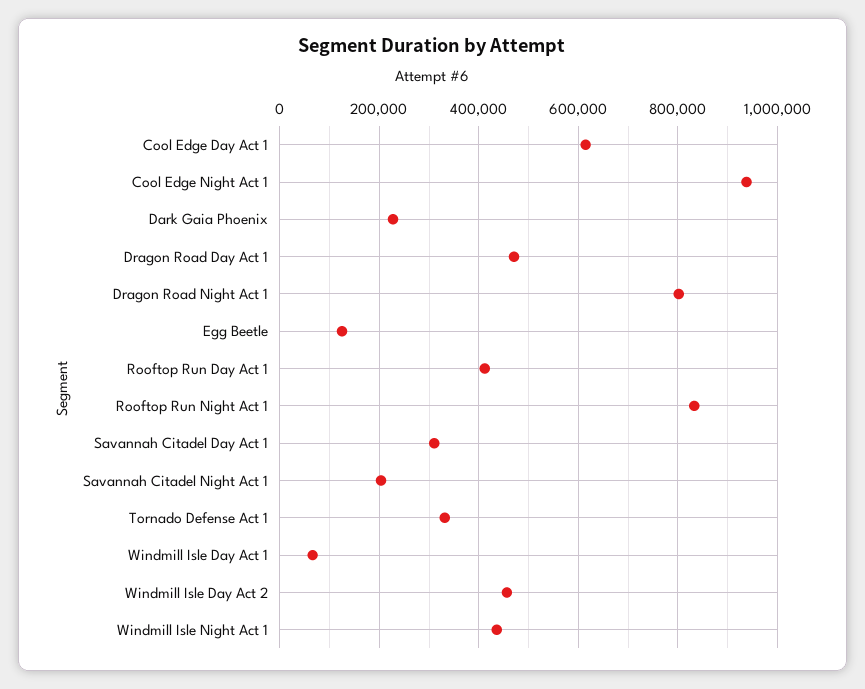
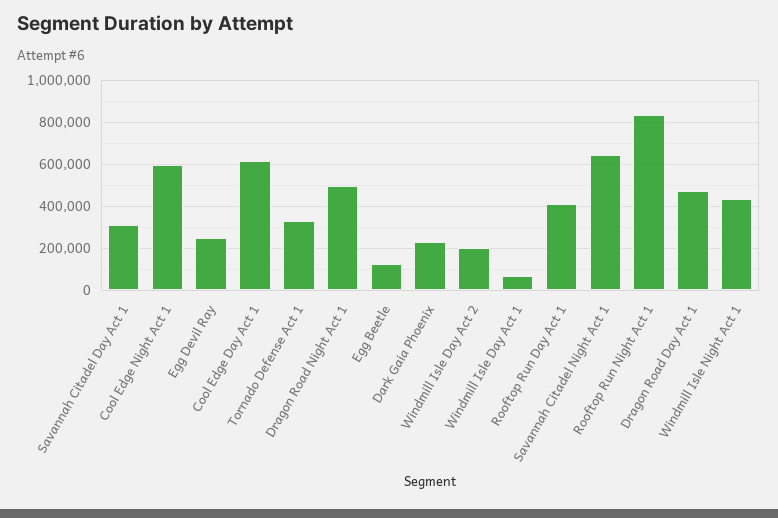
  {
    "Cool Edge Day Act 1": 620000,
-   "Cool Edge Night Act 1": 940000,
+   "Cool Edge Night Act 1": 600000,
    "Dark Gaia Phoenix": 220000,
    "Dragon Road Day Act 1": 480000,
-   "Dragon Road Night Act 1": 800000,
+   "Dragon Road Night Act 1": 500000,
    "Egg Beetle": 120000,
    "Rooftop Run Day Act 1": 420000,
    "Rooftop Run Night Act 1": 840000,
    "Savannah Citadel Day Act 1": 320000,
-   "Savannah Citadel Night Act 1": 200000,
+   "Savannah Citadel Night Act 1": 650000,
    "Tornado Defense Act 1": 340000,
    "Windmill Isle Day Act 1": 60000,
-   "Windmill Isle Day Act 2": 460000,
+   "Windmill Isle Day Act 2": 200000,
-   "Windmill Isle Night Act 1": 440000
+   "Windmill Isle Night Act 1": 440000,
+   "Egg Devil Ray": 250000
  }

